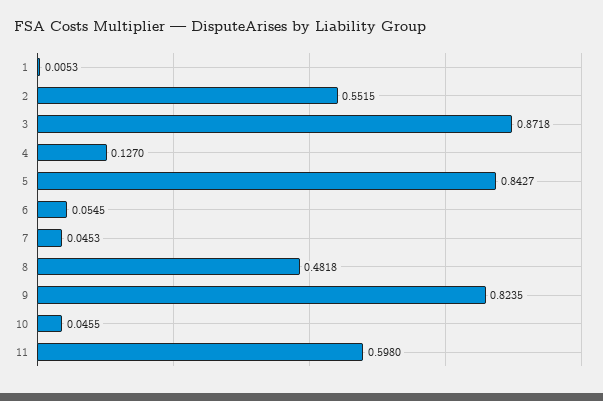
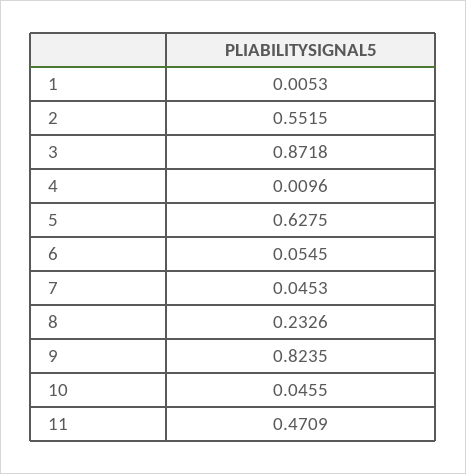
  {
    "1": 0.0053,
    "2": 0.5515,
    "3": 0.8718,
-   "4": 0.127,
+   "4": 0.0096,
-   "5": 0.8427,
+   "5": 0.6275,
    "6": 0.0545,
    "7": 0.0453,
-   "8": 0.4818,
+   "8": 0.2326,
    "9": 0.8235,
    "10": 0.0455,
-   "11": 0.598
+   "11": 0.4709
  }

